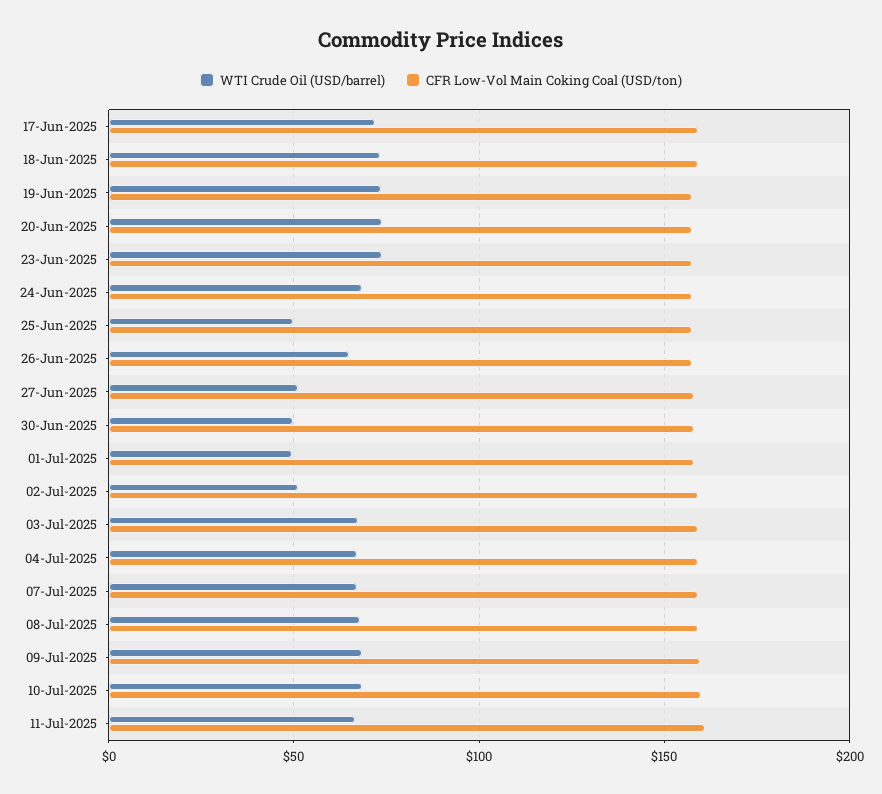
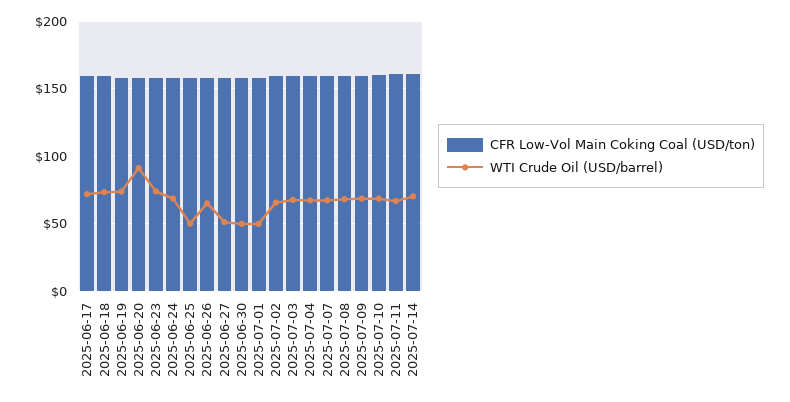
  {
    "WTI Crude Oil (USD/barrel)": {
      "17-Jun-2025": 70,
      "18-Jun-2025": 75,
      "19-Jun-2025": 75,
-     "20-Jun-2025": 75,
+     "20-Jun-2025": 90,
      "23-Jun-2025": 75,
      "24-Jun-2025": 70,
      "25-Jun-2025": 50,
      "26-Jun-2025": 65,
      "27-Jun-2025": 50,
      "30-Jun-2025": 50,
      "01-Jul-2025": 50,
-     "02-Jul-2025": 50,
+     "02-Jul-2025": 65,
      "03-Jul-2025": 65,
      "04-Jul-2025": 65,
      "07-Jul-2025": 65,
      "08-Jul-2025": 70,
      "09-Jul-2025": 70,
      "10-Jul-2025": 70,
-     "11-Jul-2025": 65
+     "11-Jul-2025": 65,
+     "2025-07-14": 70
    },
    "CFR Low-Vol Main Coking Coal (USD/ton)": {
      "17-Jun-2025": 160,
      "18-Jun-2025": 160,
      "19-Jun-2025": 160,
      "20-Jun-2025": 160,
      "23-Jun-2025": 160,
      "24-Jun-2025": 160,
      "25-Jun-2025": 160,
      "26-Jun-2025": 160,
      "27-Jun-2025": 160,
      "30-Jun-2025": 160,
      "01-Jul-2025": 160,
      "02-Jul-2025": 160,
      "03-Jul-2025": 160,
      "04-Jul-2025": 160,
      "07-Jul-2025": 160,
      "08-Jul-2025": 160,
      "09-Jul-2025": 160,
      "10-Jul-2025": 160,
-     "11-Jul-2025": 160
+     "11-Jul-2025": 160,
+     "2025-07-14": 160
    }
  }

